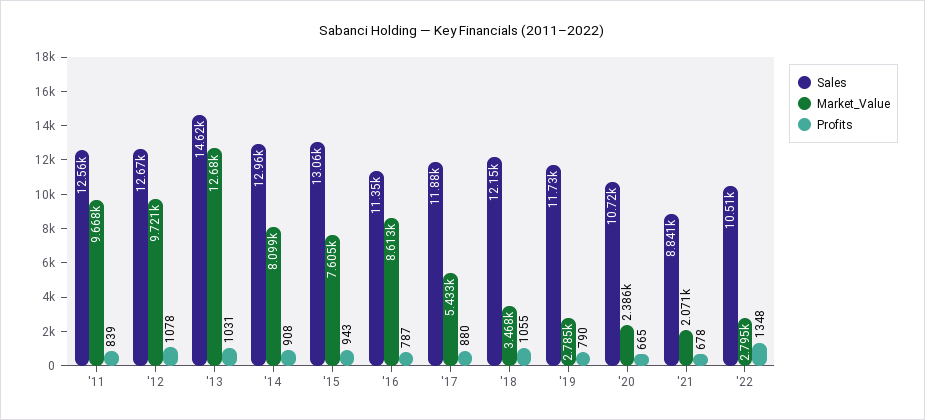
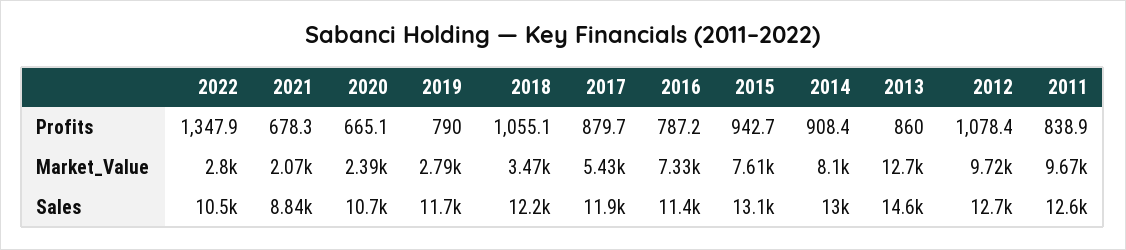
  {
    "Sales": {
      "'11": 12560,
      "'12": 12670,
      "'13": 14620,
      "'14": 12960,
      "'15": 13060,
      "'16": 11350,
      "'17": 11880,
      "'18": 12150,
      "'19": 11730,
      "'20": 10720,
      "'21": 8841,
      "'22": 10510
    },
    "Market_Value": {
      "'11": 9668,
      "'12": 9721,
      "'13": 12680,
      "'14": 8099,
      "'15": 7605,
-     "'16": 8613,
+     "'16": 7330,
      "'17": 5433,
      "'18": 3468,
      "'19": 2785,
      "'20": 2386,
      "'21": 2071,
      "'22": 2795
    },
    "Profits": {
      "'11": 838.9,
      "'12": 1078.4,
-     "'13": 1031,
+     "'13": 860,
      "'14": 908.4,
      "'15": 942.7,
      "'16": 787.2,
      "'17": 879.7,
      "'18": 1055.1,
      "'19": 790,
      "'20": 665.1,
      "'21": 678.3,
      "'22": 1347.9
    }
  }

